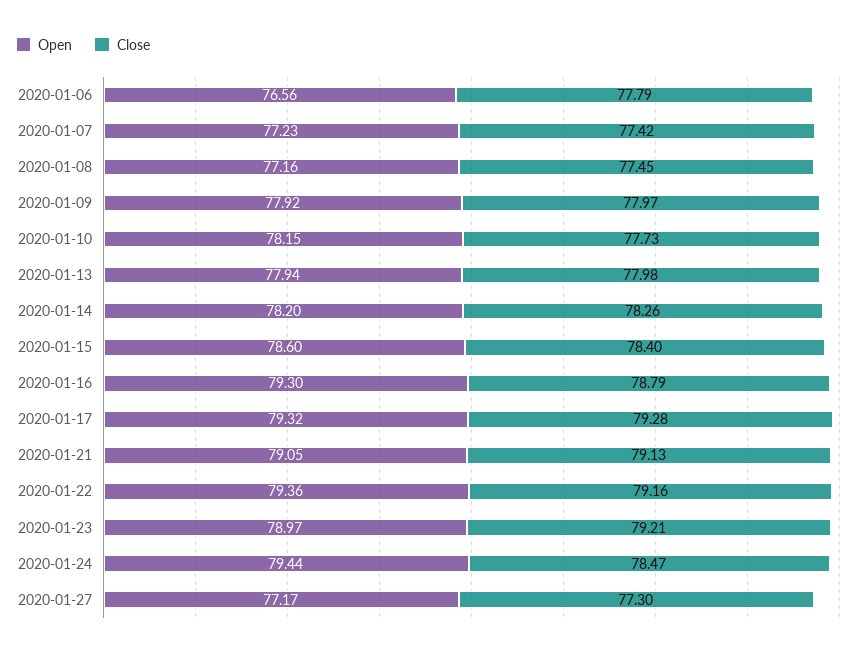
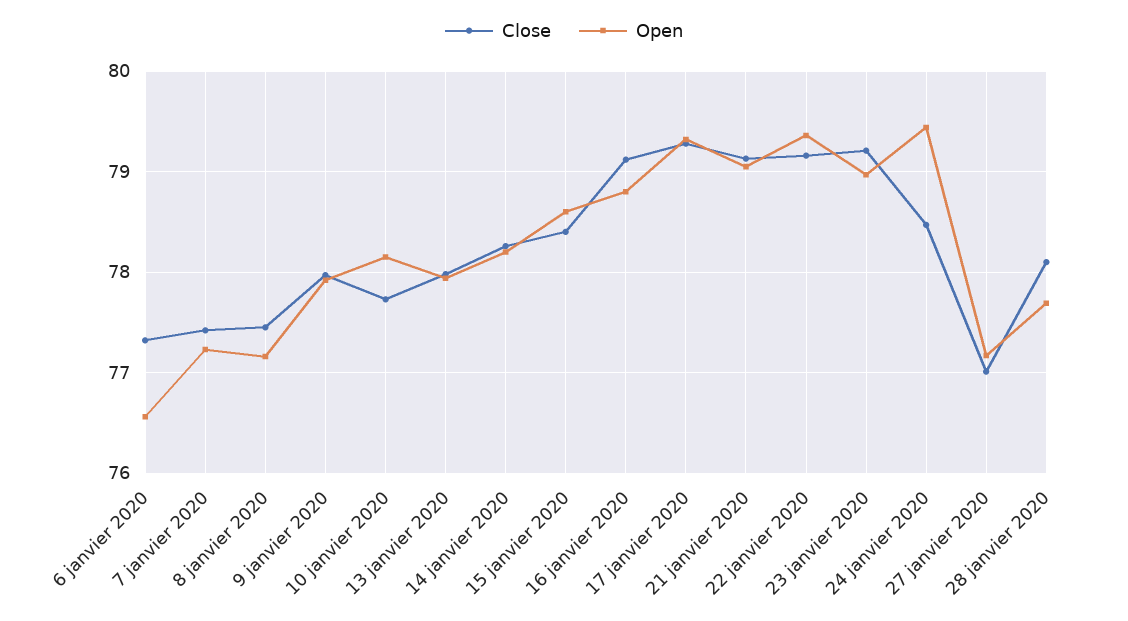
  {
    "Open": {
      "2020-01-06": 76.56,
      "2020-01-07": 77.23,
      "2020-01-08": 77.16,
      "2020-01-09": 77.92,
      "2020-01-10": 78.15,
      "2020-01-13": 77.94,
      "2020-01-14": 78.2,
      "2020-01-15": 78.6,
-     "2020-01-16": 79.3,
+     "2020-01-16": 78.8,
      "2020-01-17": 79.32,
      "2020-01-21": 79.05,
      "2020-01-22": 79.36,
      "2020-01-23": 78.97,
      "2020-01-24": 79.44,
-     "2020-01-27": 77.17
+     "2020-01-27": 77.17,
+     "28 janvier 2020": 77.7
    },
    "Close": {
-     "2020-01-06": 77.79,
+     "2020-01-06": 77.3,
      "2020-01-07": 77.42,
      "2020-01-08": 77.45,
      "2020-01-09": 77.97,
      "2020-01-10": 77.73,
      "2020-01-13": 77.98,
      "2020-01-14": 78.26,
      "2020-01-15": 78.4,
-     "2020-01-16": 78.79,
+     "2020-01-16": 79.1,
      "2020-01-17": 79.28,
      "2020-01-21": 79.13,
      "2020-01-22": 79.16,
      "2020-01-23": 79.21,
      "2020-01-24": 78.47,
-     "2020-01-27": 77.3
+     "2020-01-27": 77,
+     "28 janvier 2020": 78.1
    }
  }

